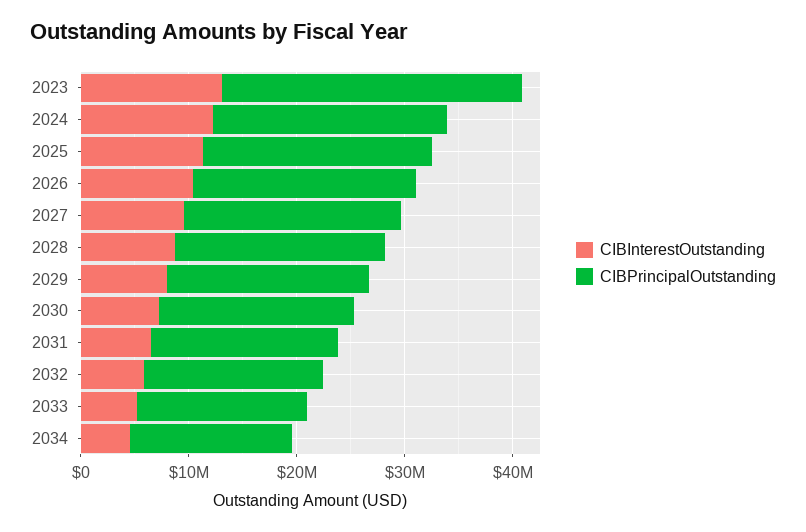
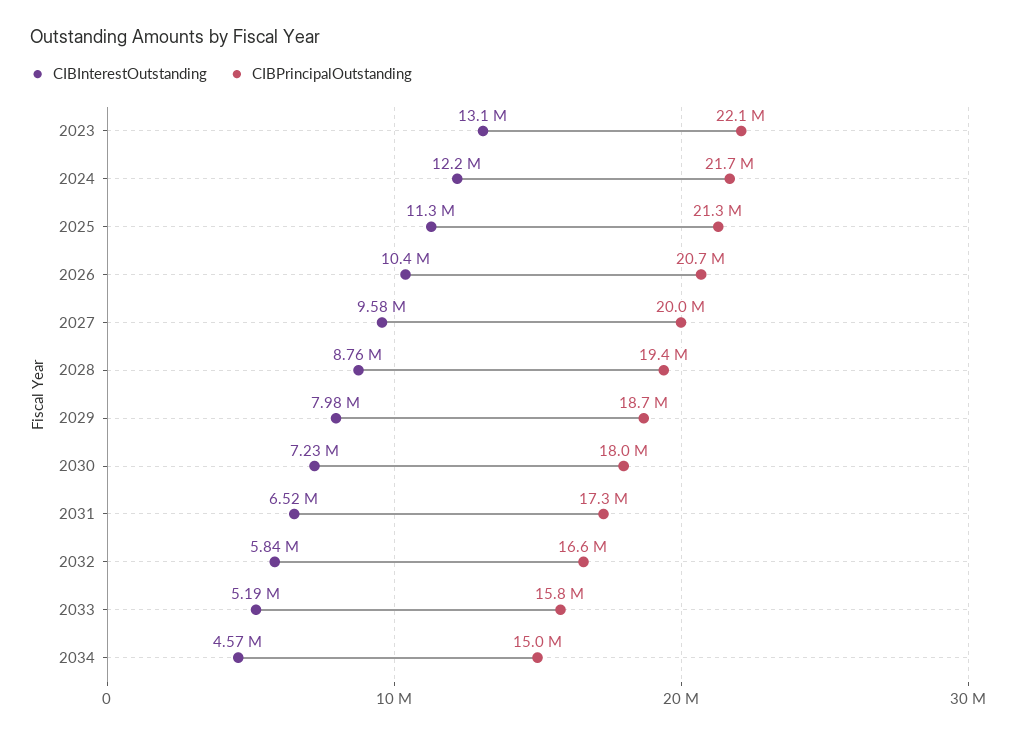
  {
    "CIBInterestOutstanding": {
      "2023": 13100000,
      "2024": 12200000,
      "2025": 11300000,
      "2026": 10400000,
      "2027": 9580000,
      "2028": 8760000,
      "2029": 7980000,
      "2030": 7230000,
      "2031": 6520000,
      "2032": 5840000,
      "2033": 5190000,
      "2034": 4570000
    },
    "CIBPrincipalOutstanding": {
-     "2023": 28000000,
+     "2023": 22100000,
      "2024": 21700000,
      "2025": 21300000,
      "2026": 20700000,
      "2027": 20000000,
      "2028": 19400000,
      "2029": 18700000,
      "2030": 18000000,
      "2031": 17300000,
      "2032": 16600000,
      "2033": 15800000,
      "2034": 15000000
    }
  }

